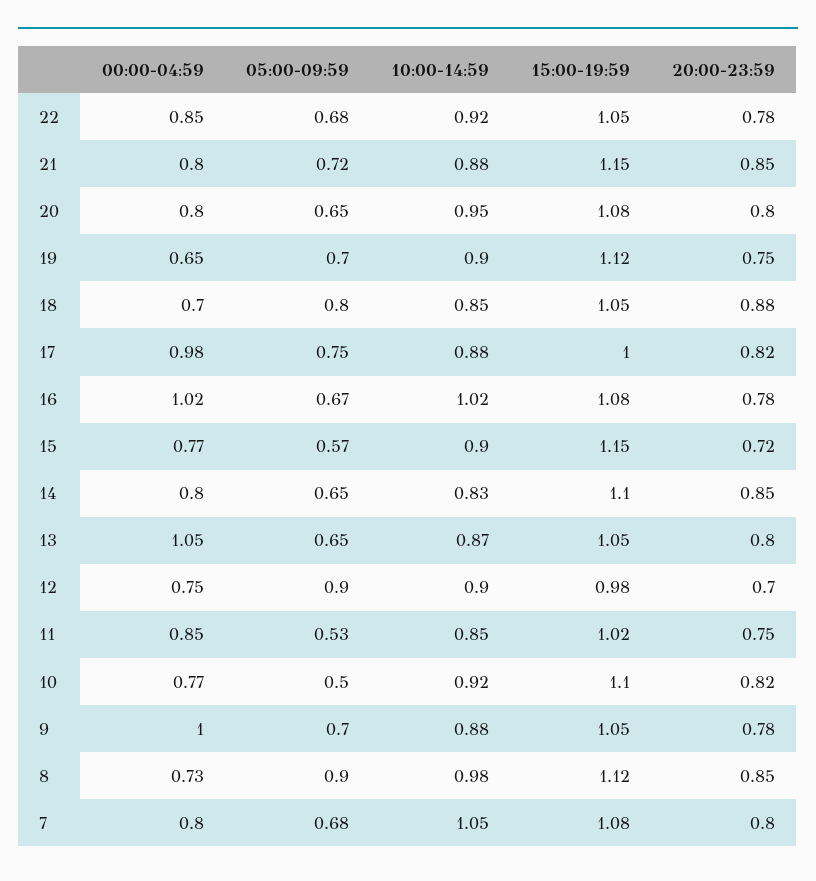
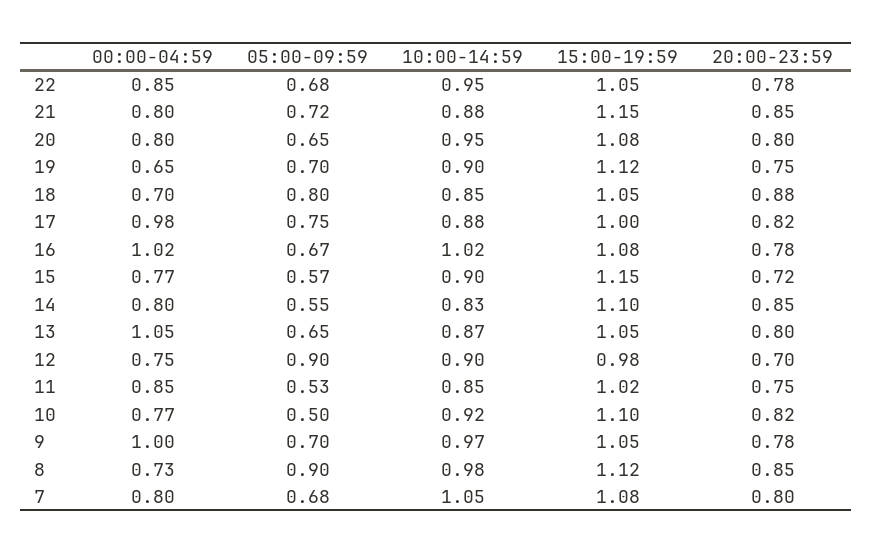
  {
    "00:00-04:59": {
      "22": 0.85,
      "21": 0.8,
      "20": 0.8,
      "19": 0.65,
      "18": 0.7,
      "17": 0.98,
      "16": 1.02,
      "15": 0.77,
      "14": 0.8,
      "13": 1.05,
      "12": 0.75,
      "11": 0.85,
      "10": 0.77,
      "9": 1,
      "8": 0.73,
      "7": 0.8
    },
    "05:00-09:59": {
      "22": 0.68,
      "21": 0.72,
      "20": 0.65,
      "19": 0.7,
      "18": 0.8,
      "17": 0.75,
      "16": 0.67,
      "15": 0.57,
-     "14": 0.65,
+     "14": 0.55,
      "13": 0.65,
      "12": 0.9,
      "11": 0.53,
      "10": 0.5,
      "9": 0.7,
      "8": 0.9,
      "7": 0.68
    },
    "10:00-14:59": {
-     "22": 0.92,
+     "22": 0.95,
      "21": 0.88,
      "20": 0.95,
      "19": 0.9,
      "18": 0.85,
      "17": 0.88,
      "16": 1.02,
      "15": 0.9,
      "14": 0.83,
      "13": 0.87,
      "12": 0.9,
      "11": 0.85,
      "10": 0.92,
-     "9": 0.88,
+     "9": 0.97,
      "8": 0.98,
      "7": 1.05
    },
    "15:00-19:59": {
      "22": 1.05,
      "21": 1.15,
      "20": 1.08,
      "19": 1.12,
      "18": 1.05,
      "17": 1,
      "16": 1.08,
      "15": 1.15,
      "14": 1.1,
      "13": 1.05,
      "12": 0.98,
      "11": 1.02,
      "10": 1.1,
      "9": 1.05,
      "8": 1.12,
      "7": 1.08
    },
    "20:00-23:59": {
      "22": 0.78,
      "21": 0.85,
      "20": 0.8,
      "19": 0.75,
      "18": 0.88,
      "17": 0.82,
      "16": 0.78,
      "15": 0.72,
      "14": 0.85,
      "13": 0.8,
      "12": 0.7,
      "11": 0.75,
      "10": 0.82,
      "9": 0.78,
      "8": 0.85,
      "7": 0.8
    }
  }

